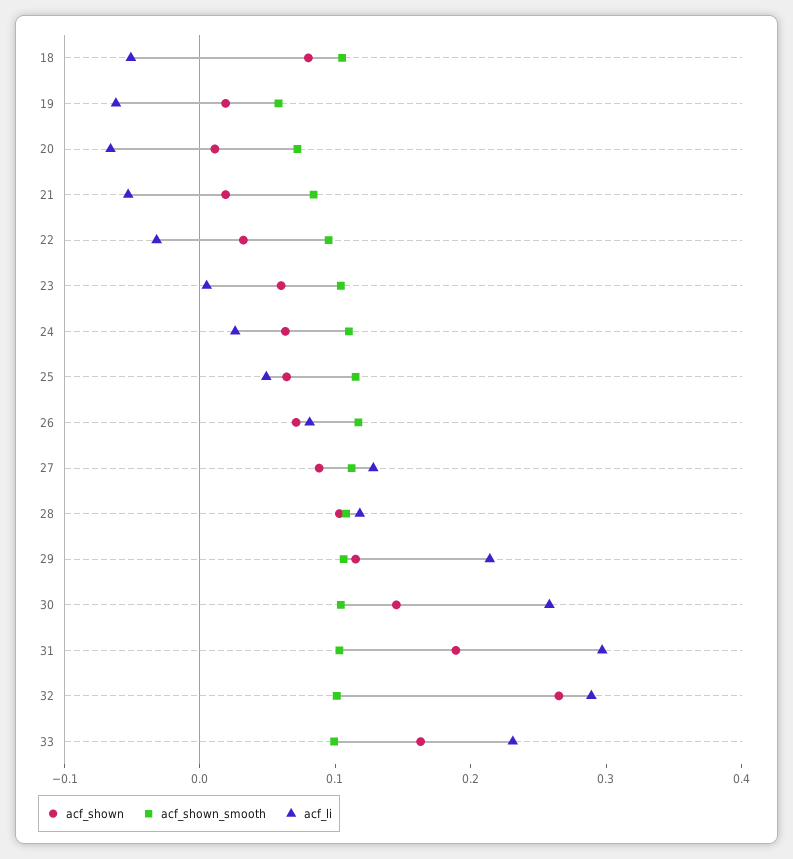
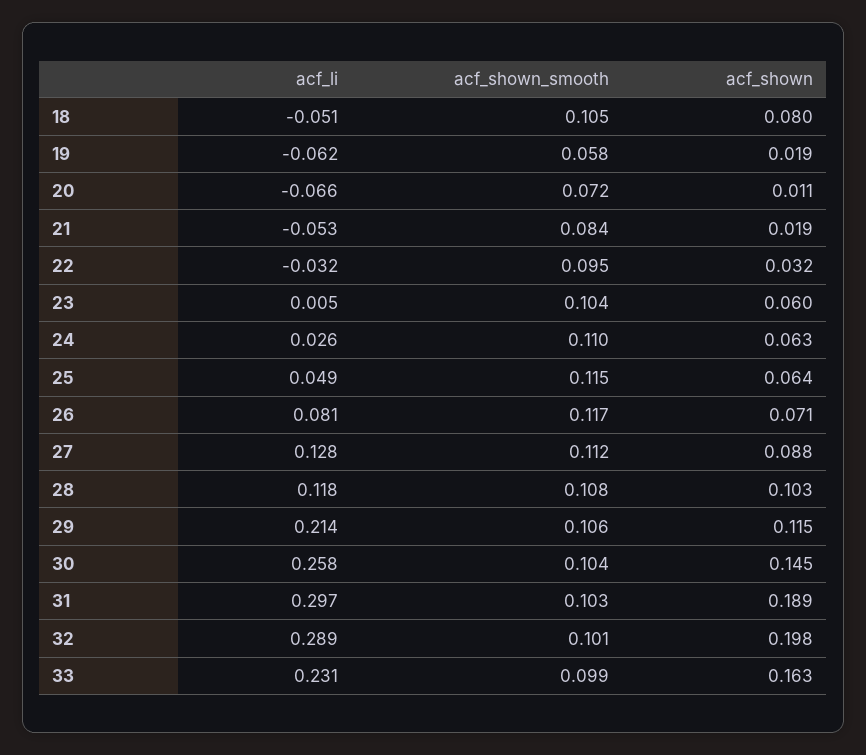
  {
    "acf_shown": {
      "18": 0.08,
      "19": 0.019,
      "20": 0.011,
      "21": 0.019,
      "22": 0.032,
      "23": 0.06,
      "24": 0.063,
      "25": 0.064,
      "26": 0.071,
      "27": 0.088,
      "28": 0.103,
      "29": 0.115,
      "30": 0.145,
      "31": 0.189,
-     "32": 0.26,
+     "32": 0.198,
      "33": 0.163
    },
    "acf_shown_smooth": {
      "18": 0.105,
      "19": 0.058,
      "20": 0.072,
      "21": 0.084,
      "22": 0.095,
      "23": 0.104,
      "24": 0.11,
      "25": 0.115,
      "26": 0.117,
      "27": 0.112,
      "28": 0.108,
      "29": 0.106,
      "30": 0.104,
      "31": 0.103,
      "32": 0.101,
      "33": 0.099
    },
    "acf_li": {
      "18": -0.051,
      "19": -0.062,
      "20": -0.066,
      "21": -0.053,
      "22": -0.032,
      "23": 0.005,
      "24": 0.026,
      "25": 0.049,
      "26": 0.081,
      "27": 0.128,
      "28": 0.118,
      "29": 0.214,
      "30": 0.258,
      "31": 0.297,
      "32": 0.289,
      "33": 0.231
    }
  }

